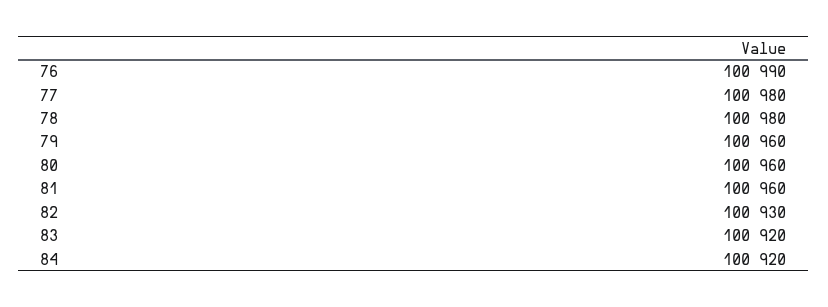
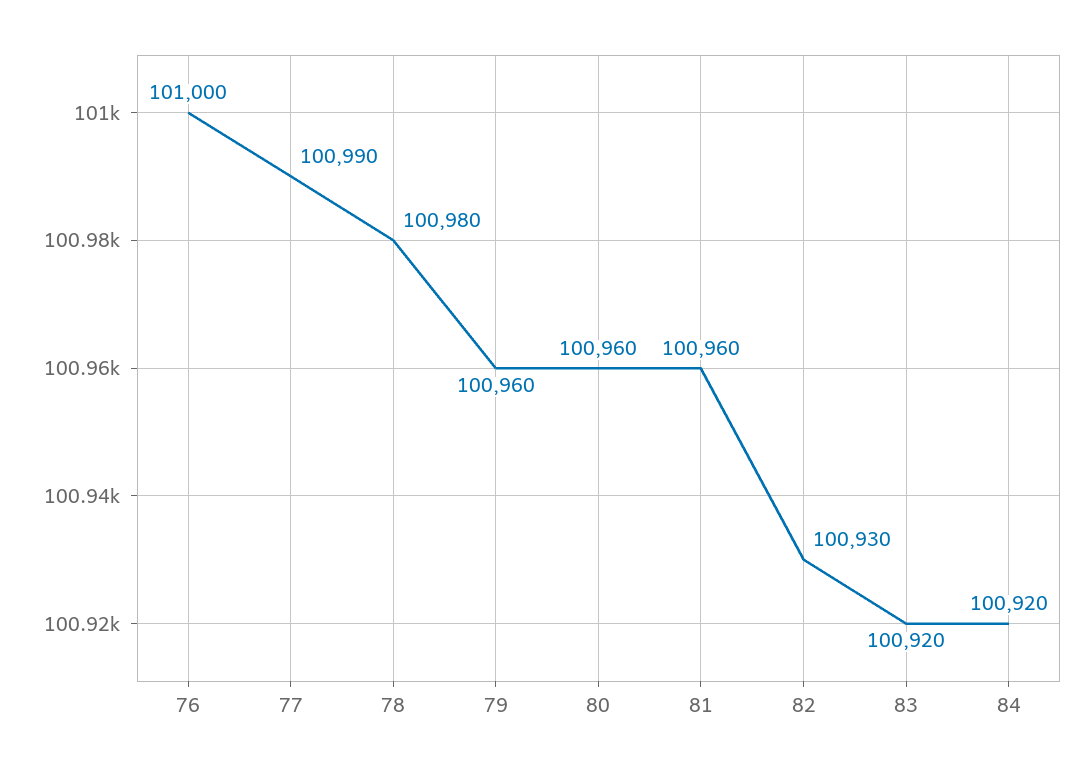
  {
-   "76": 100990,
+   "76": 101000,
-   "77": 100980,
+   "77": 100990,
    "78": 100980,
    "79": 100960,
    "80": 100960,
    "81": 100960,
    "82": 100930,
    "83": 100920,
    "84": 100920
  }

